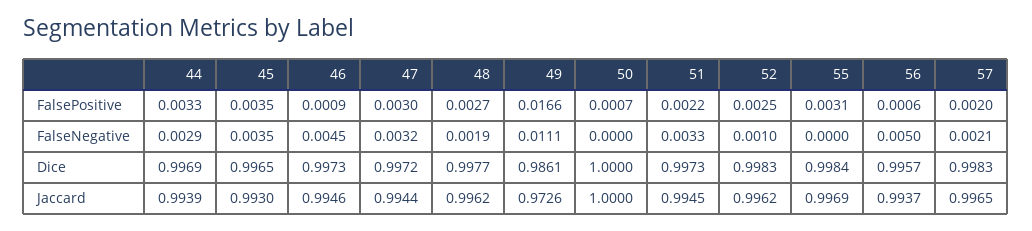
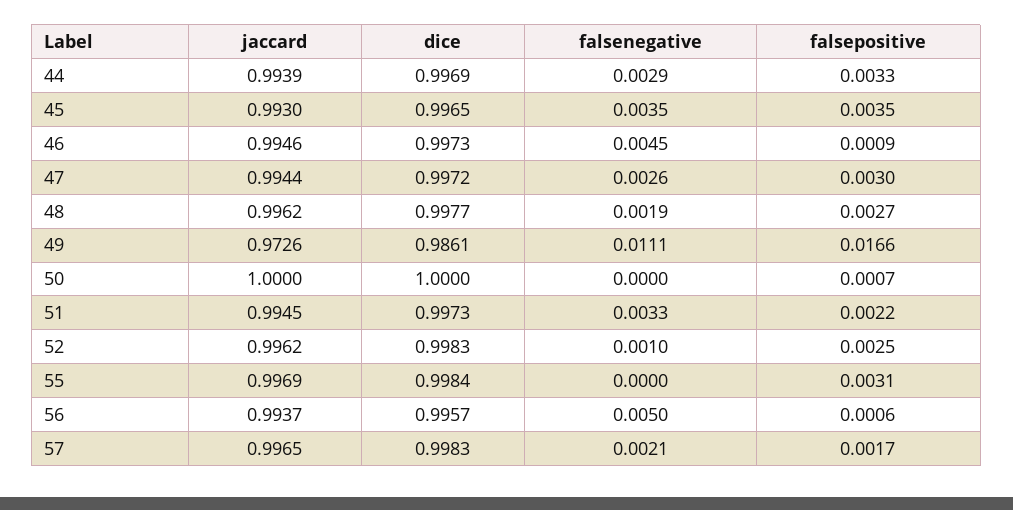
  {
    "44": {
      "FalsePositive": 0.0033,
      "FalseNegative": 0.0029,
      "Dice": 0.9969,
      "Jaccard": 0.9939
    },
    "45": {
      "FalsePositive": 0.0035,
      "FalseNegative": 0.0035,
      "Dice": 0.9965,
      "Jaccard": 0.993
    },
    "46": {
      "FalsePositive": 0.0009,
      "FalseNegative": 0.0045,
      "Dice": 0.9973,
      "Jaccard": 0.9946
    },
    "47": {
      "FalsePositive": 0.003,
-     "FalseNegative": 0.0032,
+     "FalseNegative": 0.0026,
      "Dice": 0.9972,
      "Jaccard": 0.9944
    },
    "48": {
      "FalsePositive": 0.0027,
      "FalseNegative": 0.0019,
      "Dice": 0.9977,
      "Jaccard": 0.9962
    },
    "49": {
      "FalsePositive": 0.0166,
      "FalseNegative": 0.0111,
      "Dice": 0.9861,
      "Jaccard": 0.9726
    },
    "50": {
      "FalsePositive": 0.0007,
      "FalseNegative": 0,
      "Dice": 1,
      "Jaccard": 1
    },
    "51": {
      "FalsePositive": 0.0022,
      "FalseNegative": 0.0033,
      "Dice": 0.9973,
      "Jaccard": 0.9945
    },
    "52": {
      "FalsePositive": 0.0025,
      "FalseNegative": 0.001,
      "Dice": 0.9983,
      "Jaccard": 0.9962
    },
    "55": {
      "FalsePositive": 0.0031,
      "FalseNegative": 0,
      "Dice": 0.9984,
      "Jaccard": 0.9969
    },
    "56": {
      "FalsePositive": 0.0006,
      "FalseNegative": 0.005,
      "Dice": 0.9957,
      "Jaccard": 0.9937
    },
    "57": {
-     "FalsePositive": 0.002,
+     "FalsePositive": 0.0017,
      "FalseNegative": 0.0021,
      "Dice": 0.9983,
      "Jaccard": 0.9965
    }
  }

